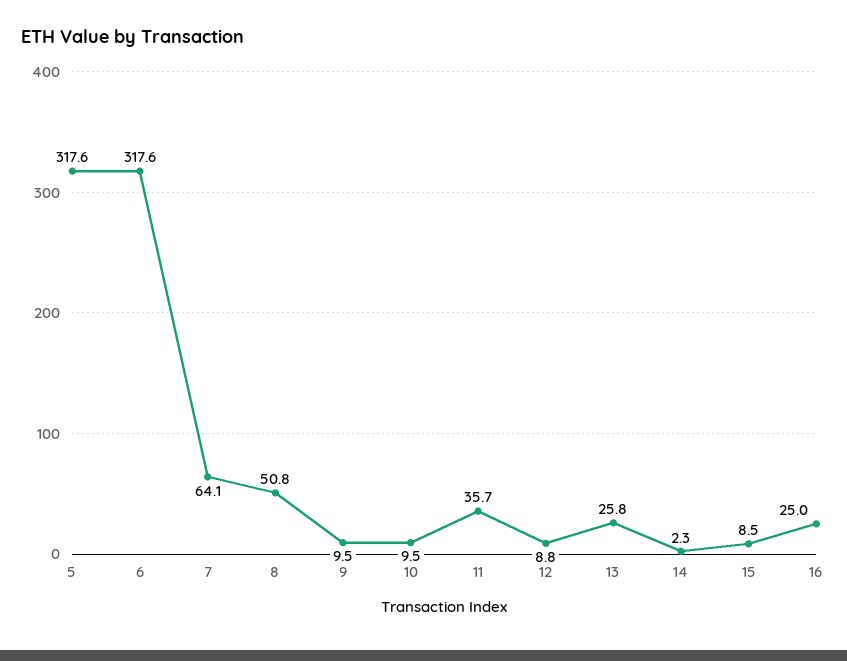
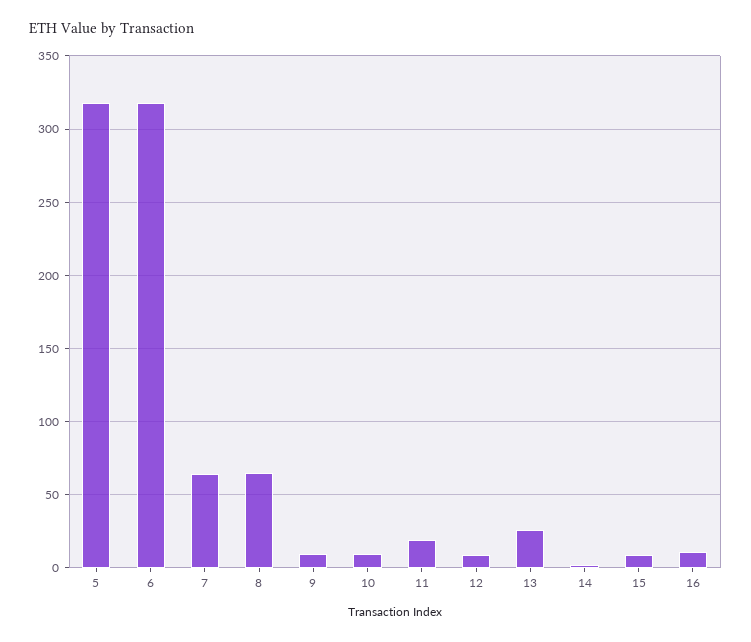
  {
    "5": 317.6,
    "6": 317.6,
    "7": 64.1,
-   "8": 50.8,
+   "8": 65,
    "9": 9.5,
    "10": 9.5,
-   "11": 35.7,
+   "11": 20,
    "12": 8.8,
    "13": 25.8,
    "14": 2.3,
    "15": 8.5,
-   "16": 25
+   "16": 10
  }

